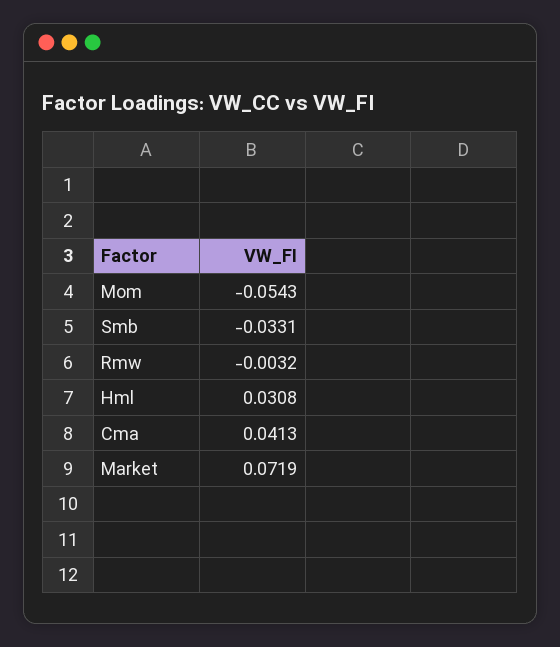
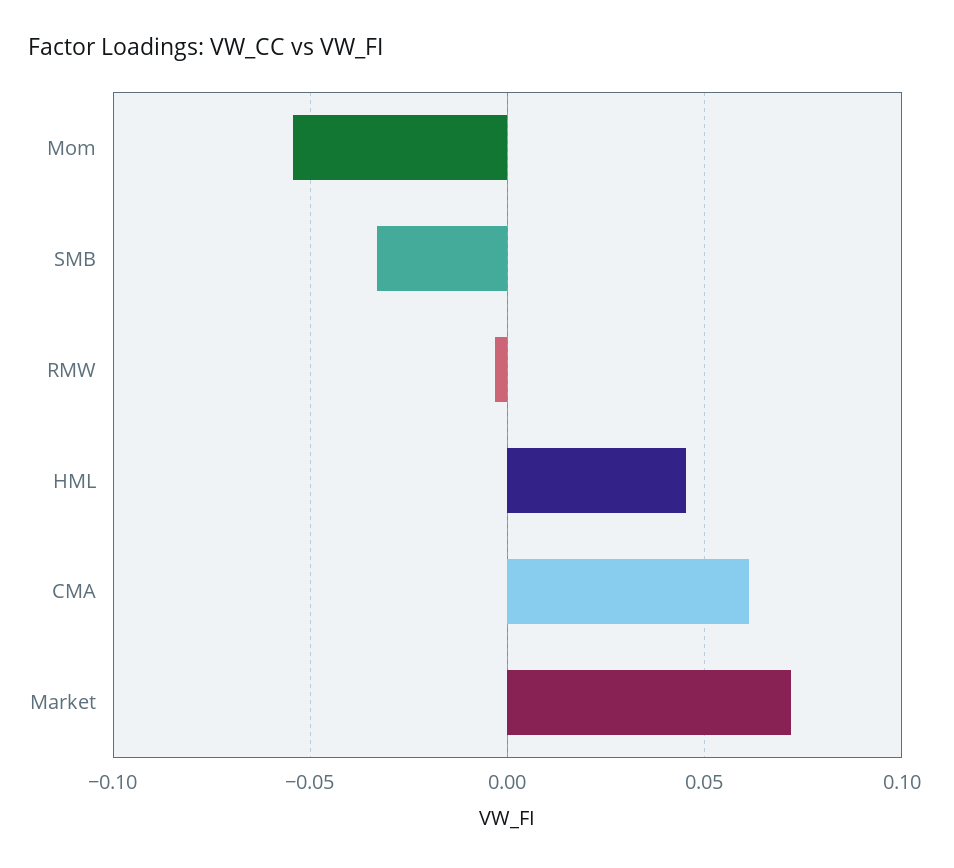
  {
    "Mom": -0.0543,
    "Smb": -0.0331,
    "Rmw": -0.0032,
-   "Hml": 0.0308,
+   "Hml": 0.045,
-   "Cma": 0.0413,
+   "Cma": 0.06,
    "Market": 0.0719
  }

